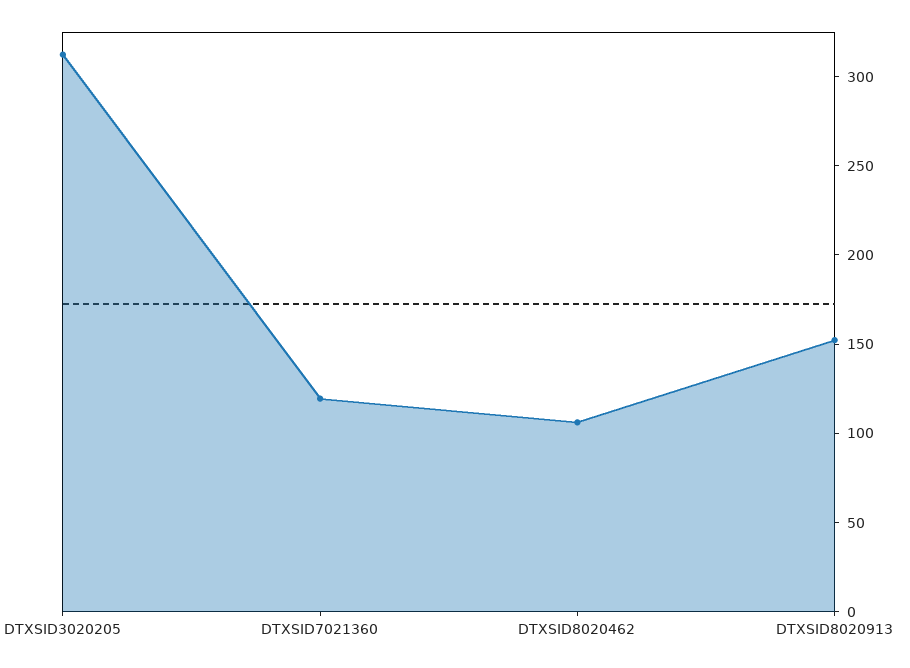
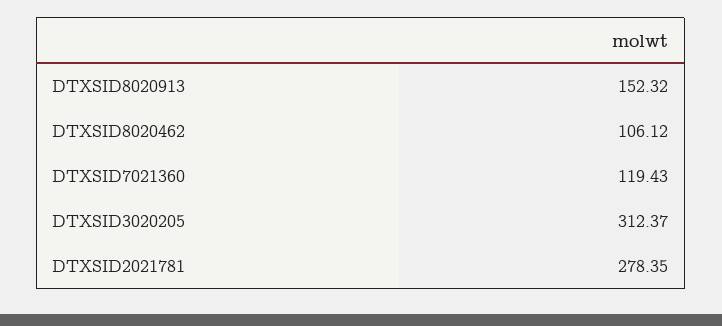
  {
    "DTXSID3020205": 312.37,
    "DTXSID7021360": 119.43,
    "DTXSID8020462": 106.12,
-   "DTXSID8020913": 152.32
+   "DTXSID8020913": 152.32,
+   "DTXSID2021781": 278.35
  }

